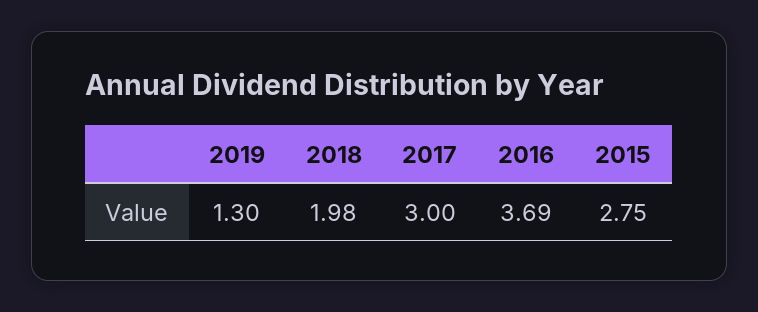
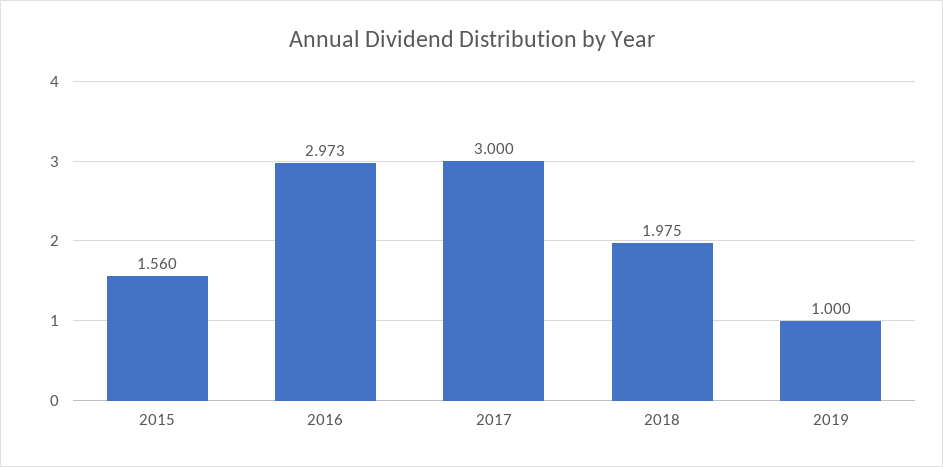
  {
-   "2019": 1.3,
+   "2019": 1,
    "2018": 1.975,
    "2017": 3,
-   "2016": 3.69,
+   "2016": 2.973,
-   "2015": 2.75
+   "2015": 1.56
  }

